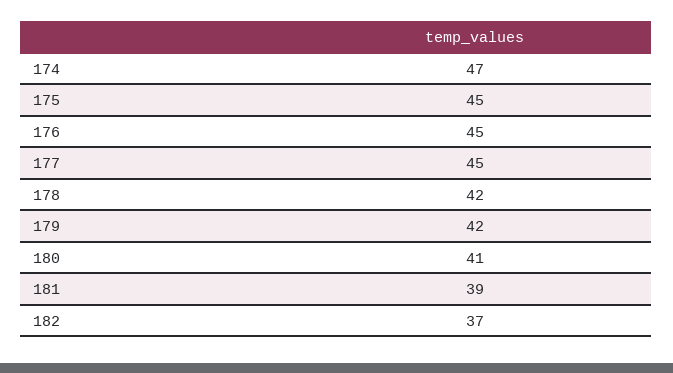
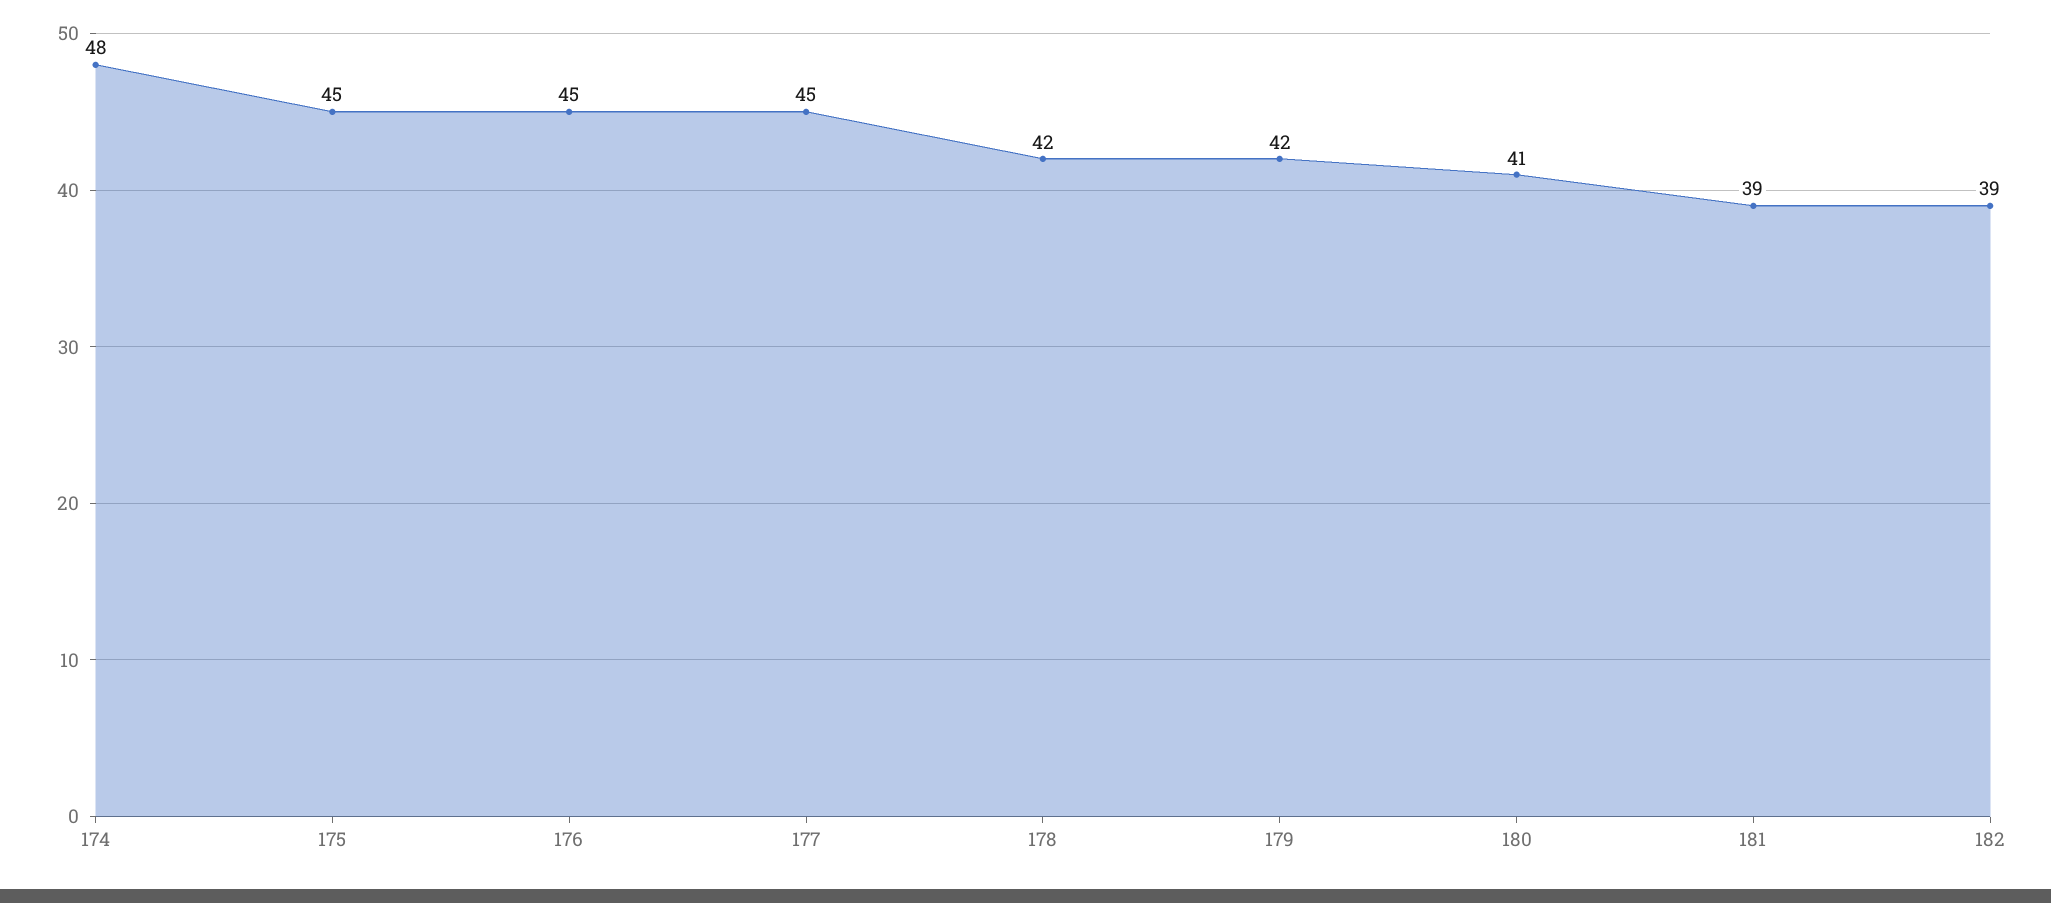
  {
-   "174": 47,
+   "174": 48,
    "175": 45,
    "176": 45,
    "177": 45,
    "178": 42,
    "179": 42,
    "180": 41,
    "181": 39,
-   "182": 37
+   "182": 39
  }

